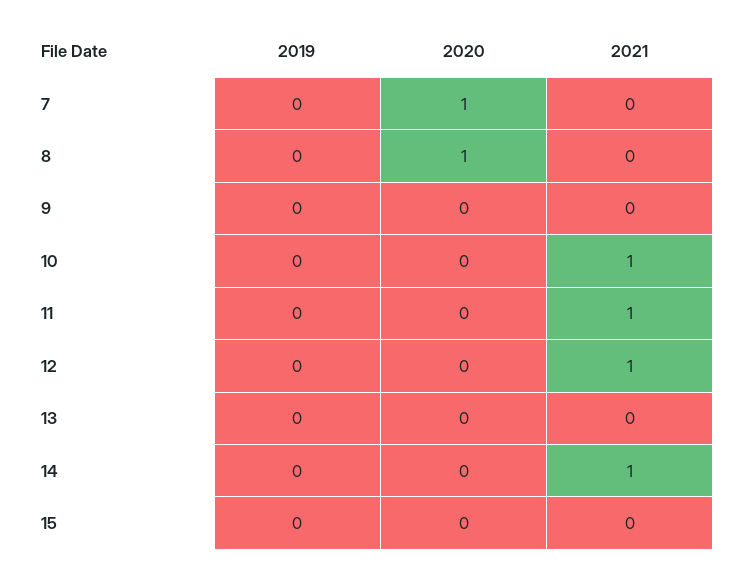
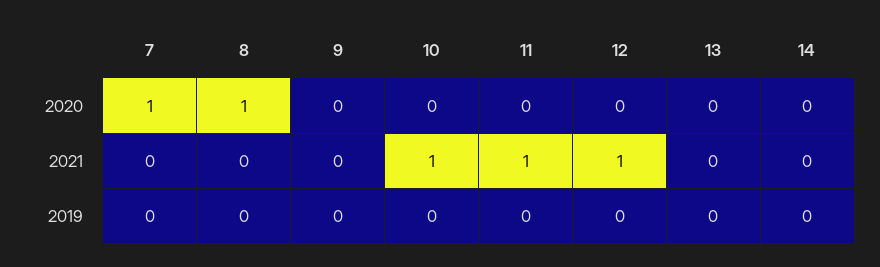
  {
    "2019": {
      "7": 0,
      "8": 0,
      "9": 0,
      "10": 0,
      "11": 0,
      "12": 0,
      "13": 0,
-     "14": 0,
+     "14": 0
-     "15": 0
    },
    "2020": {
      "7": 1,
      "8": 1,
      "9": 0,
      "10": 0,
      "11": 0,
      "12": 0,
      "13": 0,
-     "14": 0,
+     "14": 0
-     "15": 0
    },
    "2021": {
      "7": 0,
      "8": 0,
      "9": 0,
      "10": 1,
      "11": 1,
      "12": 1,
      "13": 0,
-     "14": 1,
+     "14": 0
-     "15": 0
    }
  }

